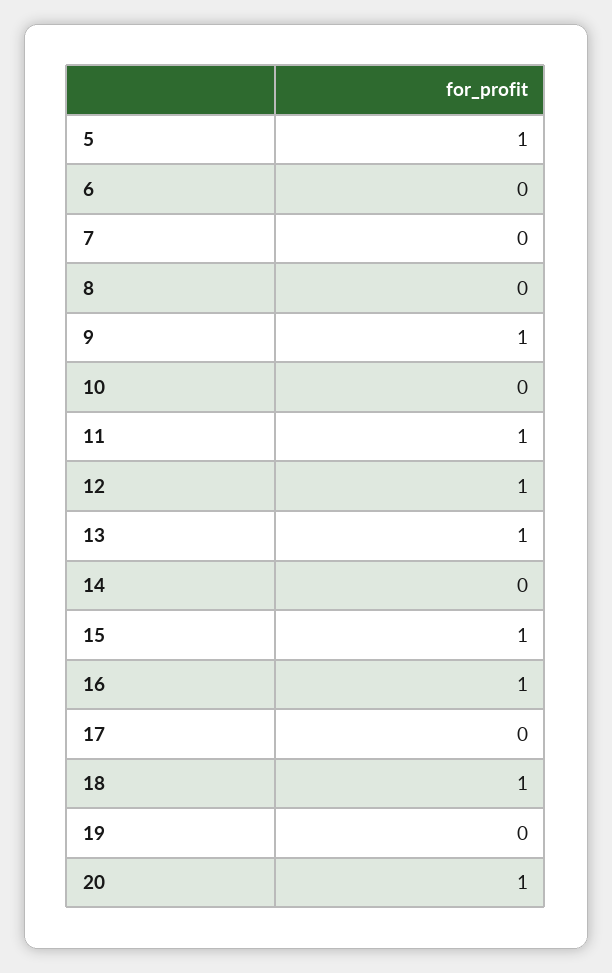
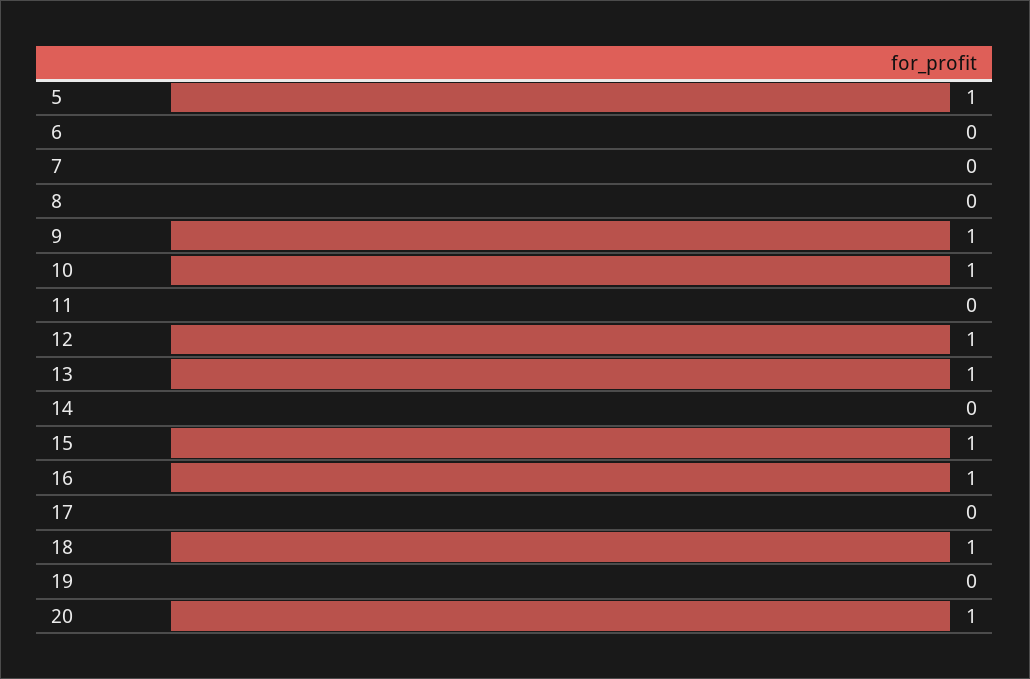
  {
    "5": 1,
    "6": 0,
    "7": 0,
    "8": 0,
    "9": 1,
-   "10": 0,
+   "10": 1,
-   "11": 1,
+   "11": 0,
    "12": 1,
    "13": 1,
    "14": 0,
    "15": 1,
    "16": 1,
    "17": 0,
    "18": 1,
    "19": 0,
    "20": 1
  }

